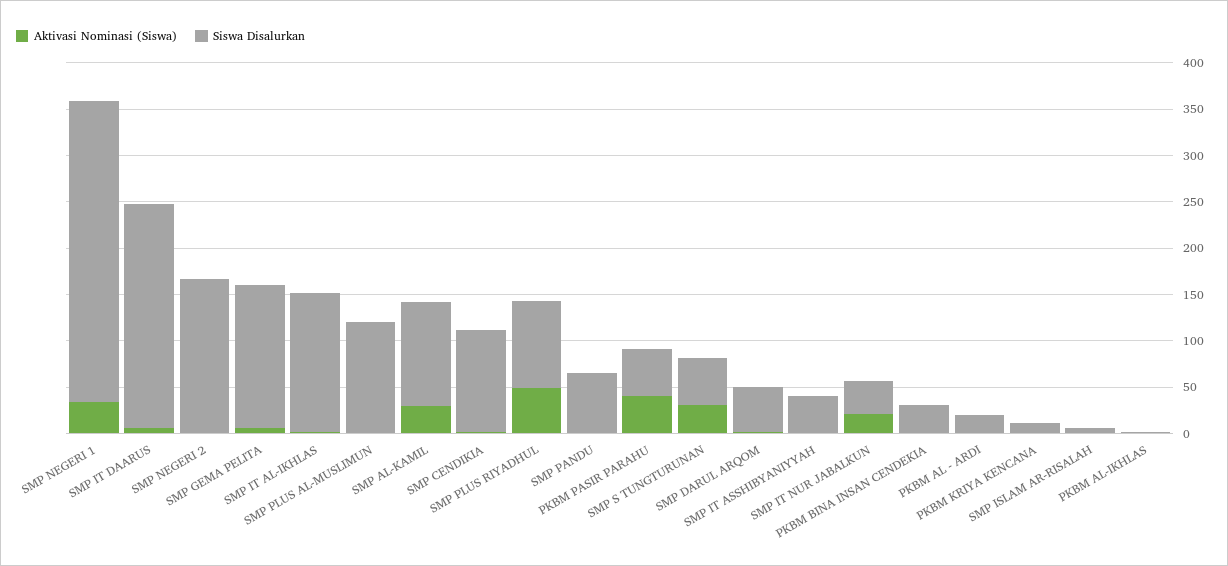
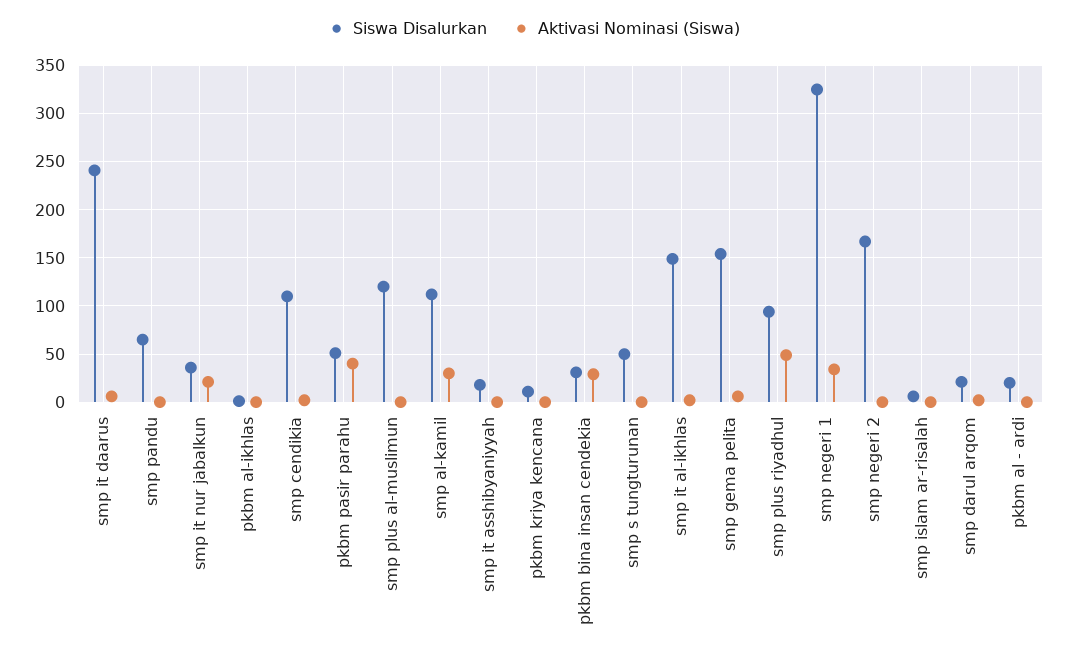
  {
    "Aktivasi Nominasi (Siswa)": {
      "SMP NEGERI 1": 30,
      "SMP IT DAARUS": 10,
      "SMP NEGERI 2": 0,
      "SMP GEMA PELITA": 10,
      "SMP IT AL-IKHLAS": 0,
      "SMP PLUS AL-MUSLIMUN": 0,
      "SMP AL-KAMIL": 30,
      "SMP CENDIKIA": 0,
      "SMP PLUS RIYADHUL": 50,
      "SMP PANDU": 0,
      "PKBM PASIR PARAHU": 40,
-     "SMP S TUNGTURUNAN": 30,
+     "SMP S TUNGTURUNAN": 0,
      "SMP DARUL ARQOM": 0,
      "SMP IT ASSHIBYANIYYAH": 0,
      "SMP IT NUR JABALKUN": 20,
-     "PKBM BINA INSAN CENDEKIA": 0,
+     "PKBM BINA INSAN CENDEKIA": 30,
      "PKBM AL - ARDI": 0,
      "PKBM KRIYA KENCANA": 0,
      "SMP ISLAM AR-RISALAH": 0,
      "PKBM AL-IKHLAS": 0
    },
    "Siswa Disalurkan": {
      "SMP NEGERI 1": 330,
      "SMP IT DAARUS": 240,
      "SMP NEGERI 2": 170,
      "SMP GEMA PELITA": 150,
      "SMP IT AL-IKHLAS": 150,
      "SMP PLUS AL-MUSLIMUN": 120,
      "SMP AL-KAMIL": 110,
      "SMP CENDIKIA": 110,
      "SMP PLUS RIYADHUL": 90,
      "SMP PANDU": 70,
      "PKBM PASIR PARAHU": 50,
      "SMP S TUNGTURUNAN": 50,
-     "SMP DARUL ARQOM": 50,
+     "SMP DARUL ARQOM": 20,
-     "SMP IT ASSHIBYANIYYAH": 40,
+     "SMP IT ASSHIBYANIYYAH": 20,
      "SMP IT NUR JABALKUN": 40,
      "PKBM BINA INSAN CENDEKIA": 30,
      "PKBM AL - ARDI": 20,
      "PKBM KRIYA KENCANA": 10,
      "SMP ISLAM AR-RISALAH": 10,
      "PKBM AL-IKHLAS": 0
    }
  }

